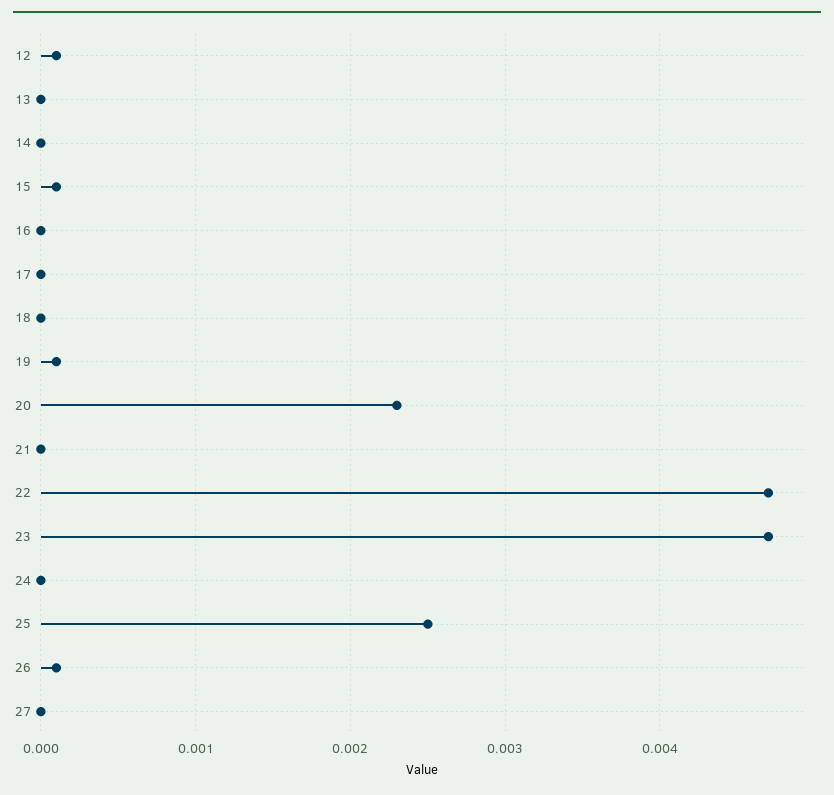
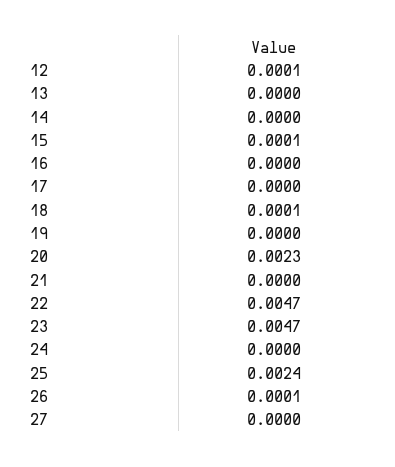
  {
    "12": 0.0001,
    "13": 0,
    "14": 0,
    "15": 0.0001,
    "16": 0,
    "17": 0,
-   "18": 0,
+   "18": 0.0001,
-   "19": 0.0001,
+   "19": 0,
    "20": 0.0023,
    "21": 0,
    "22": 0.0047,
    "23": 0.0047,
    "24": 0,
-   "25": 0.0025,
+   "25": 0.0024,
    "26": 0.0001,
    "27": 0
  }

